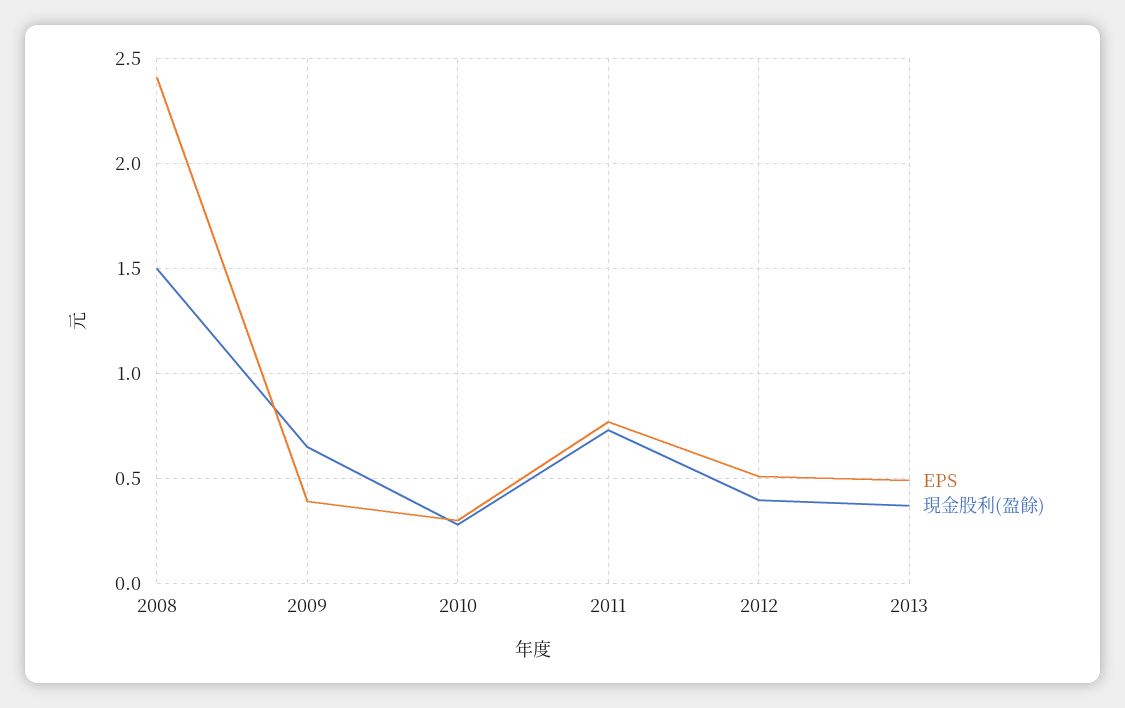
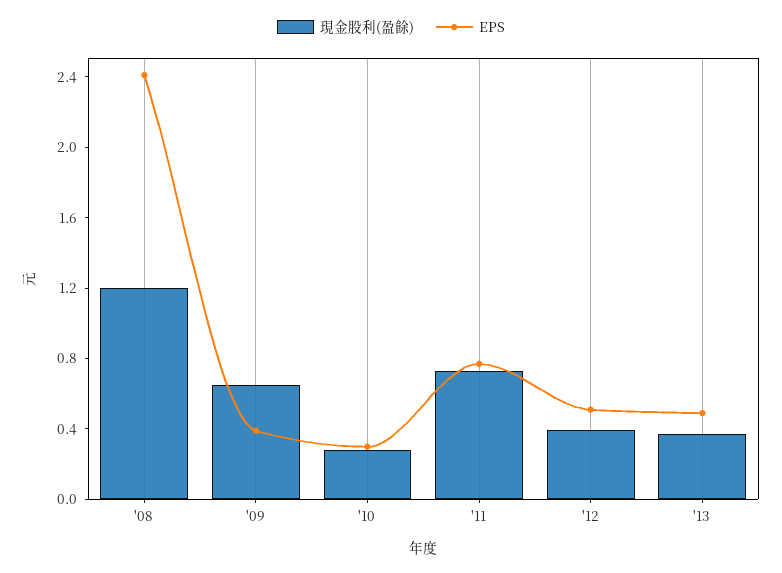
  {
    "EPS": {
      "2008": 2.4,
      "2009": 0.4,
      "2010": 0.3,
      "2011": 0.75,
      "2012": 0.5,
      "2013": 0.5
    },
    "現金股利(盈餘)": {
-     "2008": 1.5,
+     "2008": 1.2,
      "2009": 0.65,
      "2010": 0.3,
      "2011": 0.75,
      "2012": 0.4,
      "2013": 0.35
    }
  }

